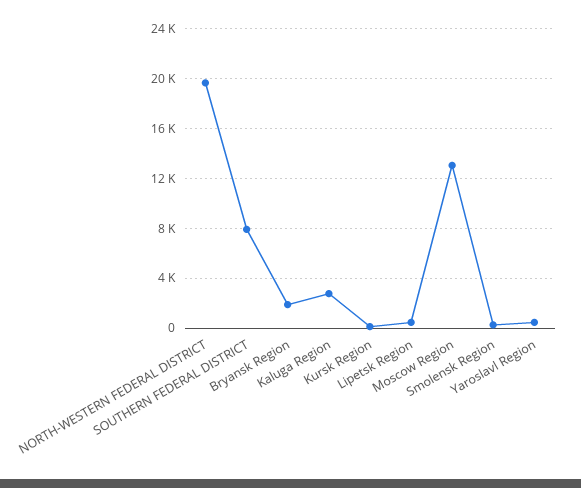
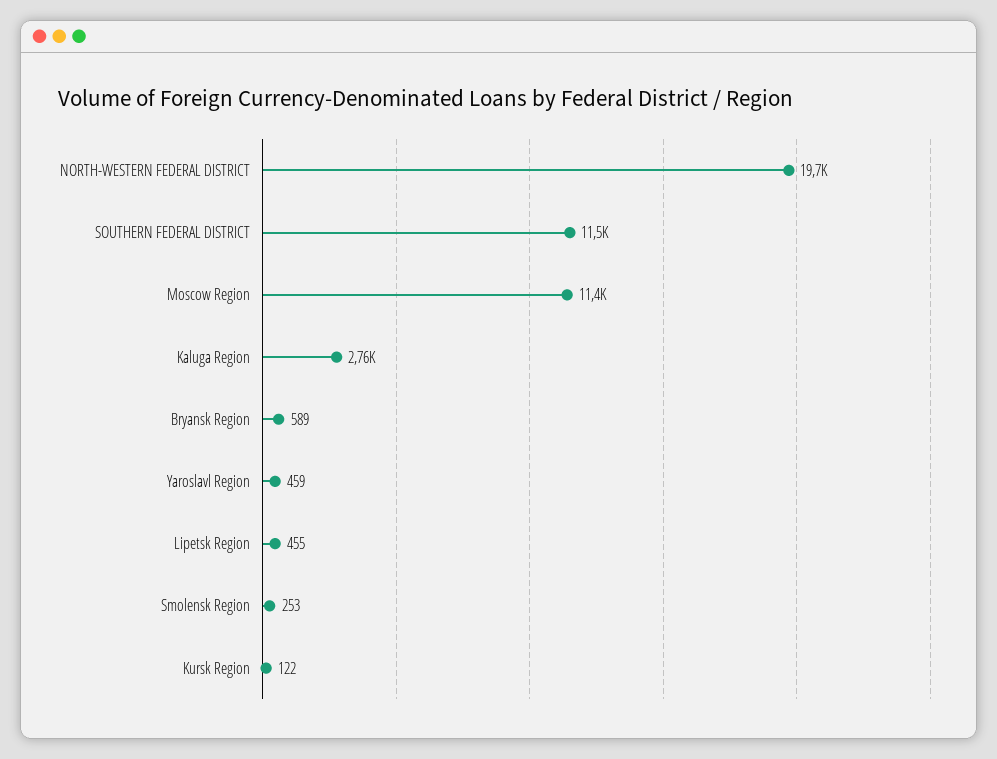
  {
    "NORTH-WESTERN FEDERAL DISTRICT": 19700,
-   "SOUTHERN FEDERAL DISTRICT": 8000,
+   "SOUTHERN FEDERAL DISTRICT": 11500,
-   "Bryansk Region": 2000,
+   "Bryansk Region": 589,
    "Kaluga Region": 2760,
    "Kursk Region": 122,
    "Lipetsk Region": 455,
-   "Moscow Region": 13000,
+   "Moscow Region": 11400,
    "Smolensk Region": 253,
    "Yaroslavl Region": 459
  }

